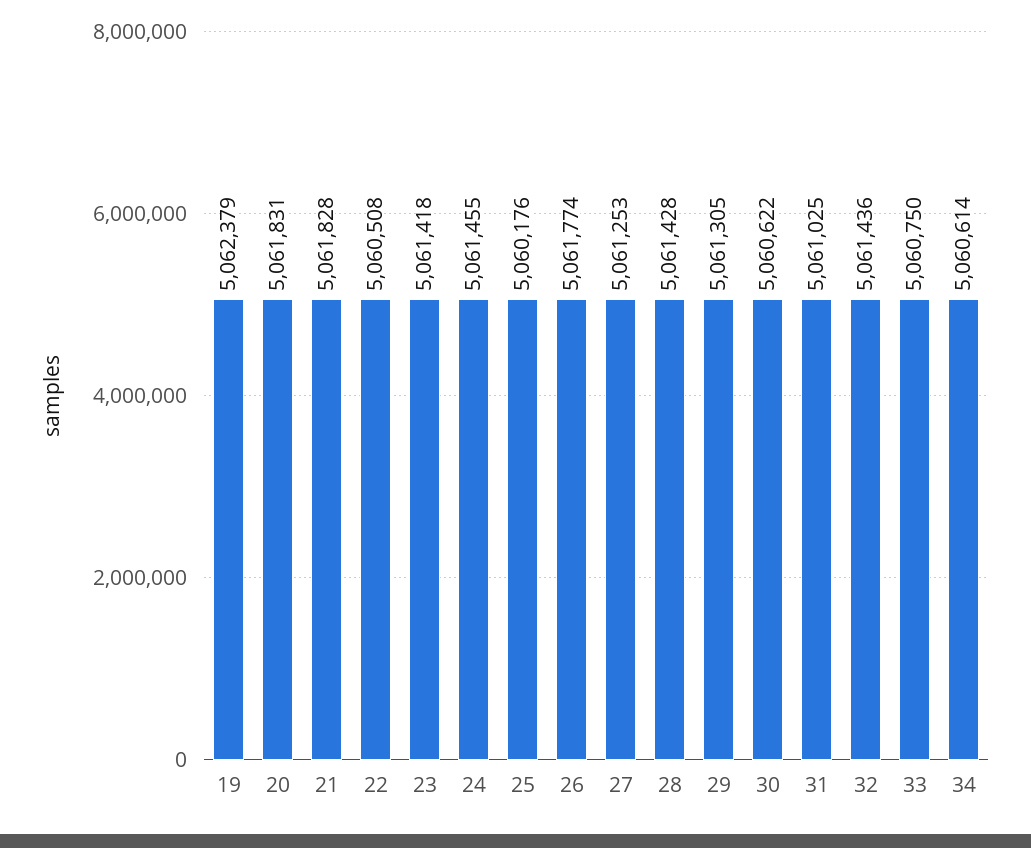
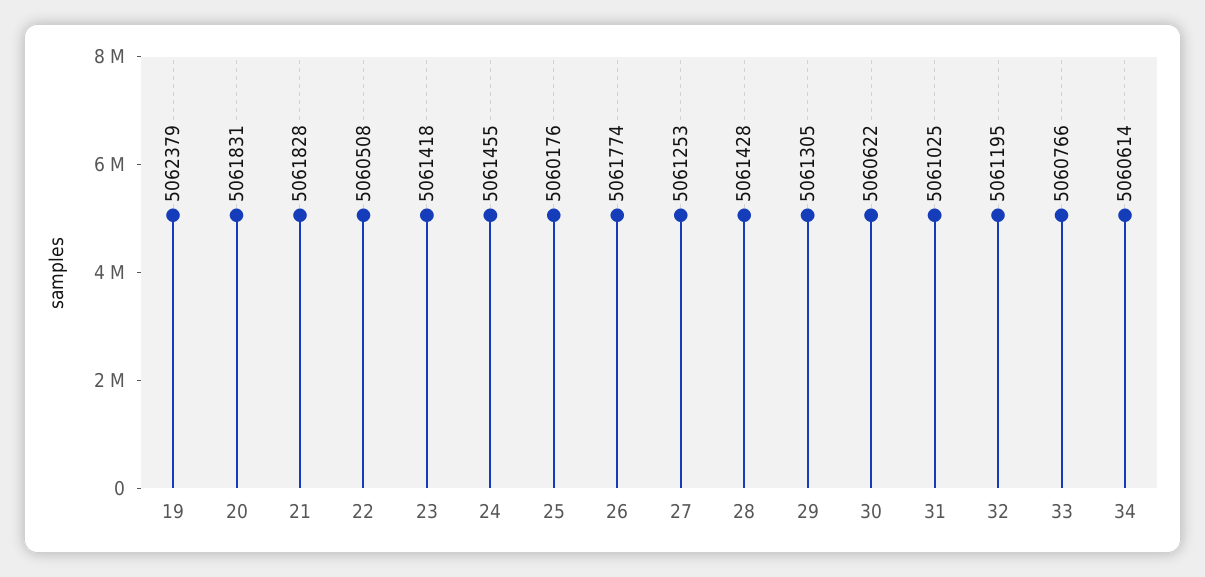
  {
    "19": 5062379,
    "20": 5061831,
    "21": 5061828,
    "22": 5060508,
    "23": 5061418,
    "24": 5061455,
    "25": 5060176,
    "26": 5061774,
    "27": 5061253,
    "28": 5061428,
    "29": 5061305,
    "30": 5060622,
    "31": 5061025,
-   "32": 5061436,
+   "32": 5061195,
-   "33": 5060750,
+   "33": 5060766,
    "34": 5060614
  }

